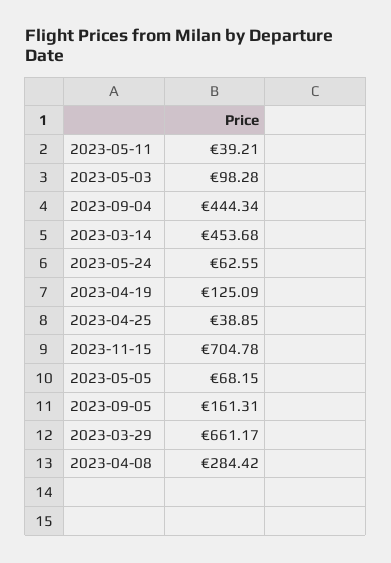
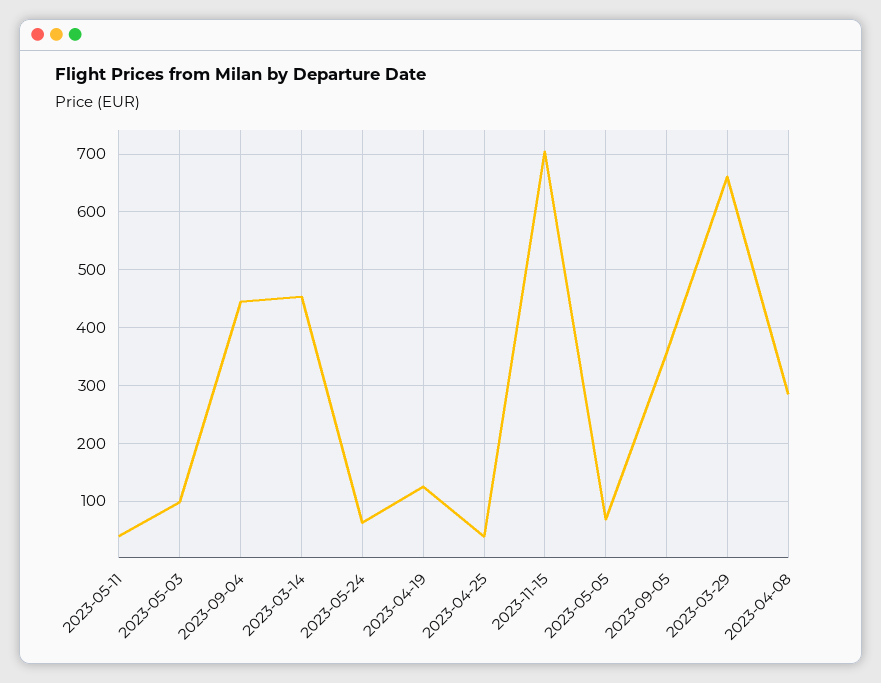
  {
    "2023-05-11": 39.21,
    "2023-05-03": 98.28,
    "2023-09-04": 444.34,
    "2023-03-14": 453.68,
    "2023-05-24": 62.55,
    "2023-04-19": 125.09,
    "2023-04-25": 38.85,
    "2023-11-15": 704.78,
    "2023-05-05": 68.15,
-   "2023-09-05": 161.31,
+   "2023-09-05": 360,
    "2023-03-29": 661.17,
    "2023-04-08": 284.42
  }

